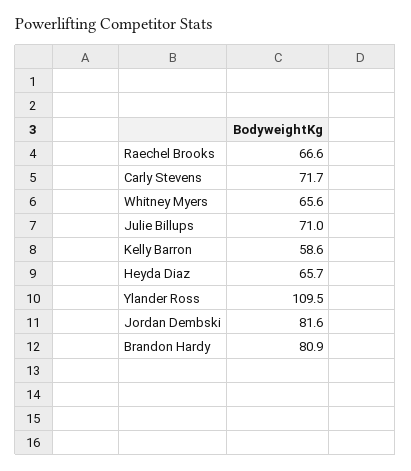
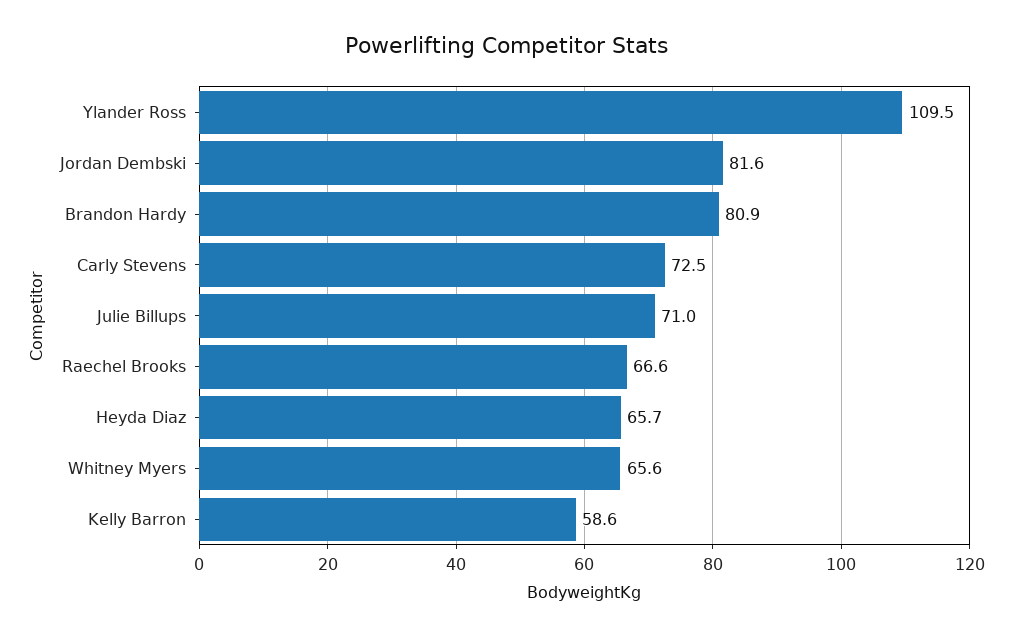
  {
    "Raechel Brooks": 66.6,
-   "Carly Stevens": 71.7,
+   "Carly Stevens": 72.5,
    "Whitney Myers": 65.6,
    "Julie Billups": 71,
    "Kelly Barron": 58.6,
    "Heyda Diaz": 65.7,
    "Ylander Ross": 109.5,
    "Jordan Dembski": 81.6,
    "Brandon Hardy": 80.9
  }

